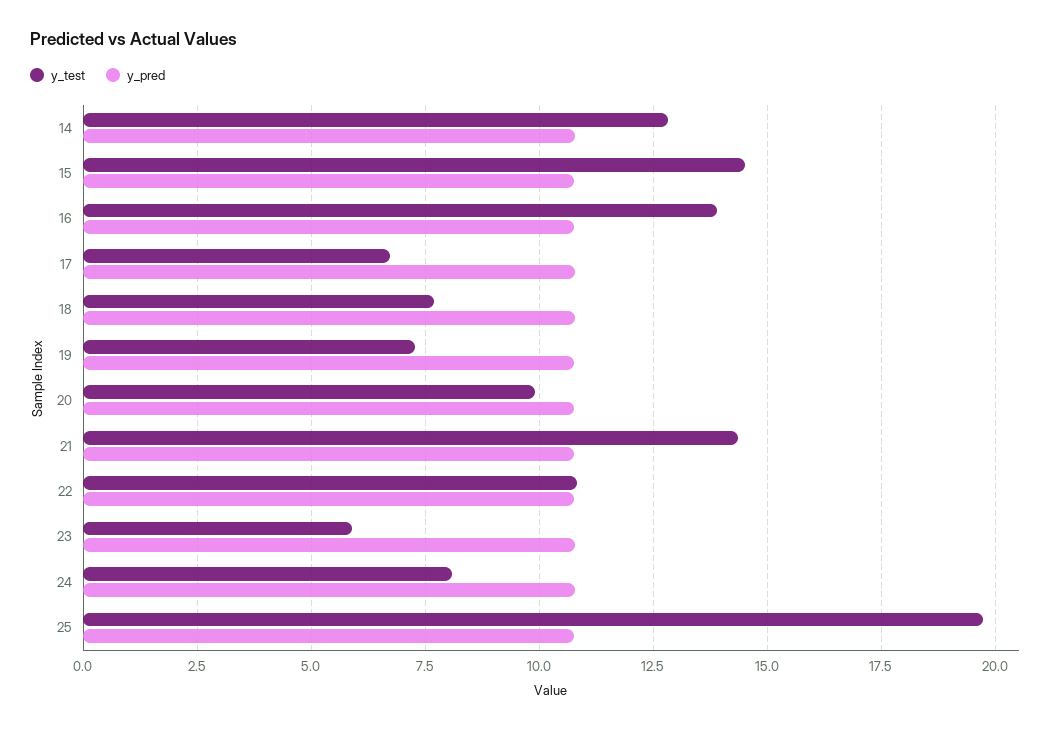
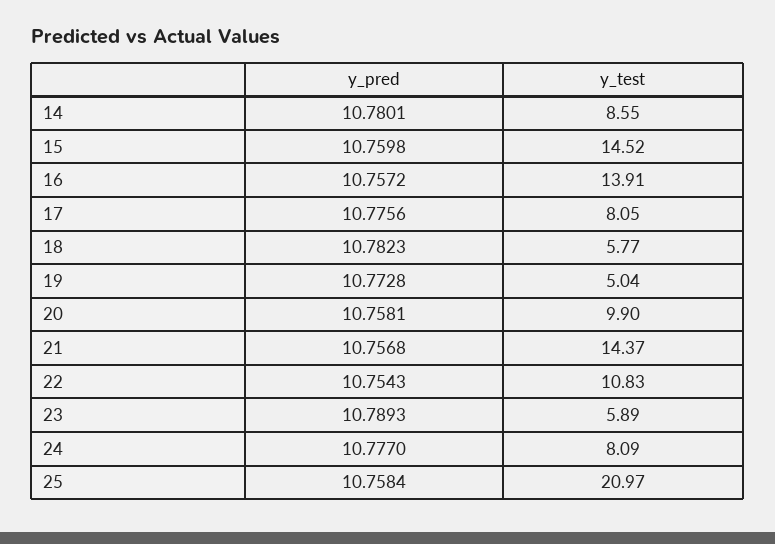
  {
    "y_test": {
-     "14": 12.75,
+     "14": 8.55,
      "15": 14.52,
      "16": 13.91,
-     "17": 6.75,
+     "17": 8.05,
-     "18": 7.75,
+     "18": 5.77,
-     "19": 7.25,
+     "19": 5.04,
      "20": 9.9,
      "21": 14.37,
      "22": 10.83,
      "23": 5.89,
      "24": 8.09,
-     "25": 19.75
+     "25": 20.97
    },
    "y_pred": {
      "14": 10.7801,
      "15": 10.7598,
      "16": 10.7572,
      "17": 10.7756,
      "18": 10.7823,
      "19": 10.7728,
      "20": 10.7581,
      "21": 10.7568,
      "22": 10.7543,
      "23": 10.7893,
      "24": 10.777,
      "25": 10.7584
    }
  }

